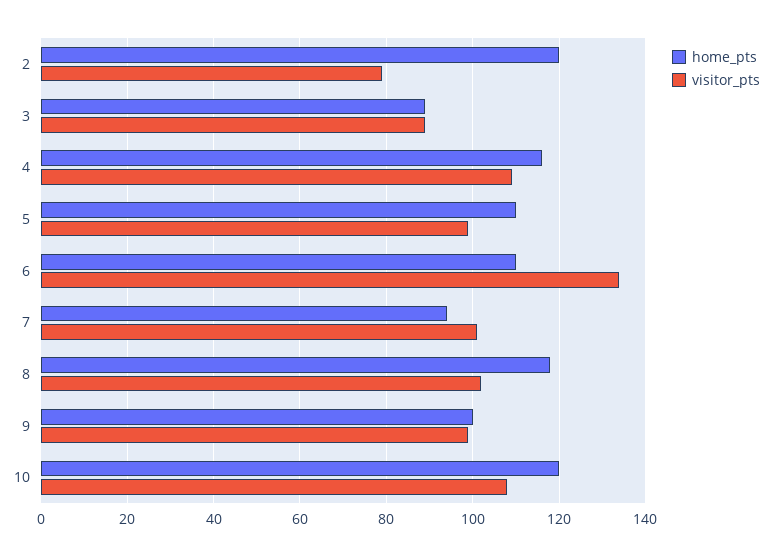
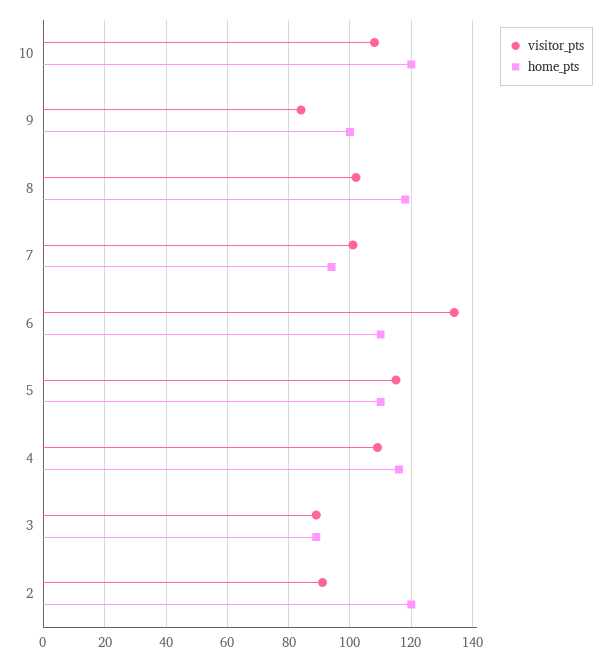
  {
    "home_pts": {
      "2": 120,
      "3": 90,
      "4": 115,
      "5": 110,
      "6": 110,
      "7": 95,
      "8": 120,
      "9": 100,
      "10": 120
    },
    "visitor_pts": {
-     "2": 80,
+     "2": 90,
      "3": 90,
      "4": 110,
-     "5": 100,
+     "5": 115,
      "6": 135,
      "7": 100,
      "8": 100,
-     "9": 100,
+     "9": 85,
      "10": 110
    }
  }

